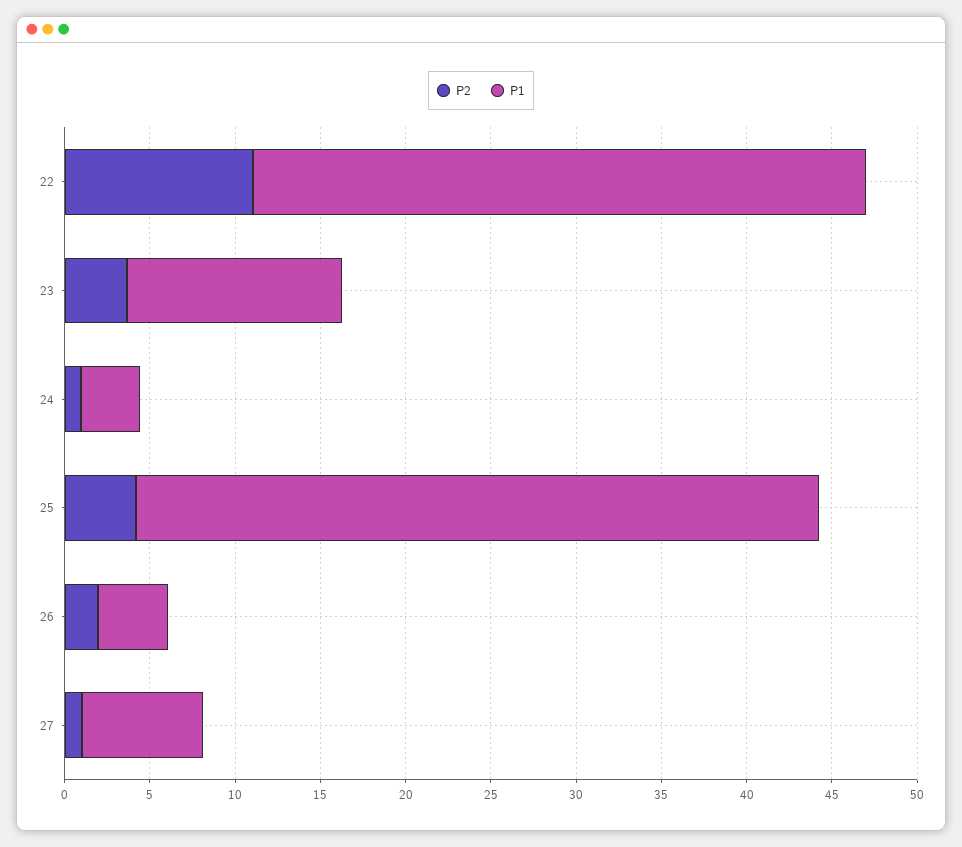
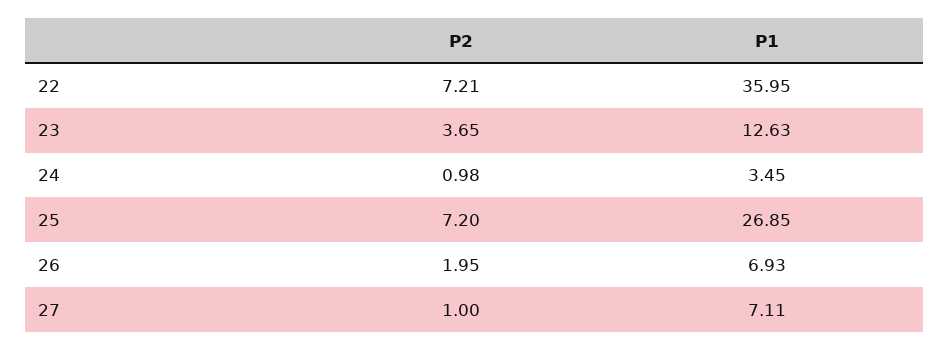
  {
    "P2": {
-     "22": 11,
+     "22": 7.21,
      "23": 3.65,
      "24": 0.98,
-     "25": 4,
+     "25": 7.2,
      "26": 1.95,
      "27": 1
    },
    "P1": {
      "22": 35.95,
      "23": 12.63,
      "24": 3.45,
-     "25": 40,
+     "25": 26.85,
-     "26": 4,
+     "26": 6.93,
      "27": 7.11
    }
  }

